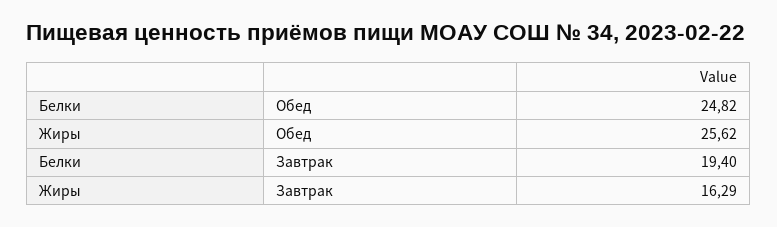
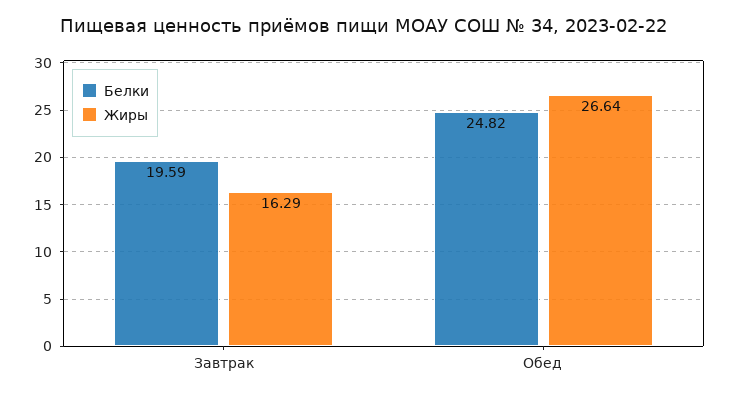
  {
    "Белки": {
      "Обед": 24.82,
-     "Завтрак": 19.4
+     "Завтрак": 19.59
    },
    "Жиры": {
-     "Обед": 25.62,
+     "Обед": 26.64,
      "Завтрак": 16.29
    }
  }

